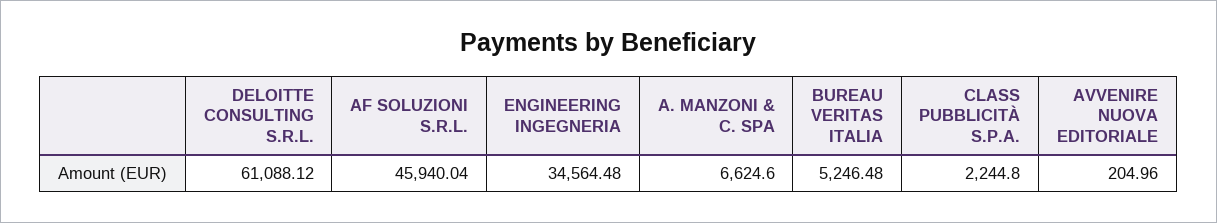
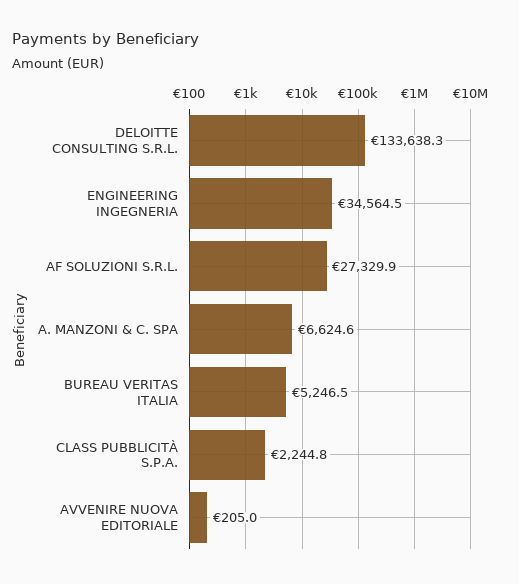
  {
-   "DELOITTE CONSULTING S.R.L.": 61088.12,
+   "DELOITTE CONSULTING S.R.L.": 133638.3,
-   "AF SOLUZIONI S.R.L.": 45940.04,
+   "AF SOLUZIONI S.R.L.": 27329.9,
    "ENGINEERING INGEGNERIA": 34564.48,
    "A. MANZONI & C. SPA": 6624.6,
    "BUREAU VERITAS ITALIA": 5246.48,
    "CLASS PUBBLICITÀ S.P.A.": 2244.8,
    "AVVENIRE NUOVA EDITORIALE": 204.96
  }

